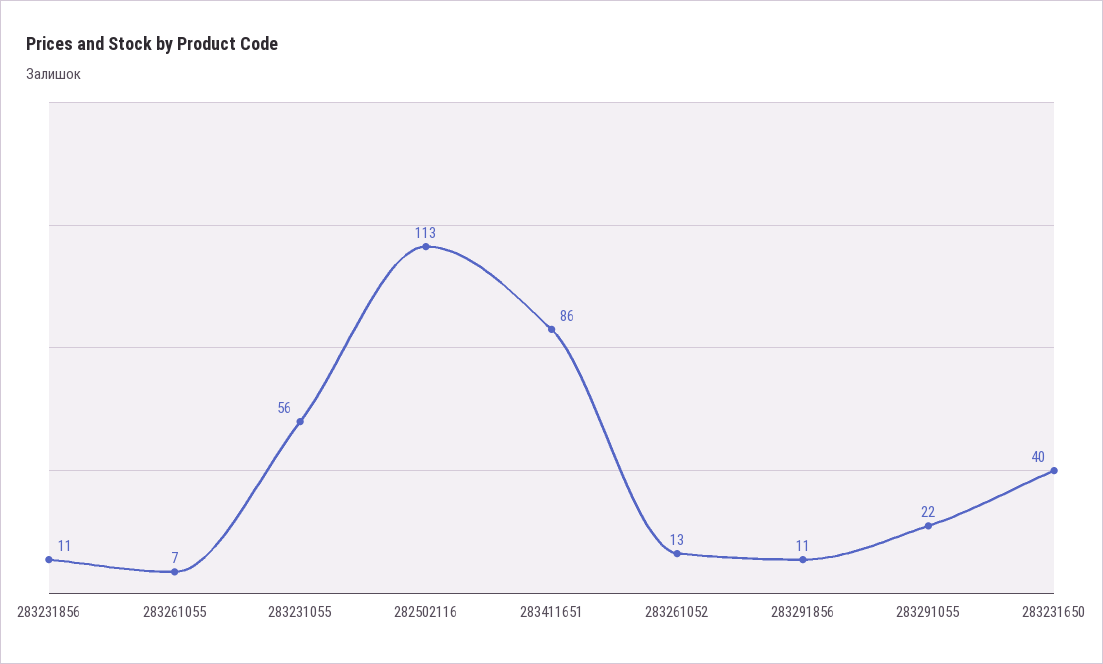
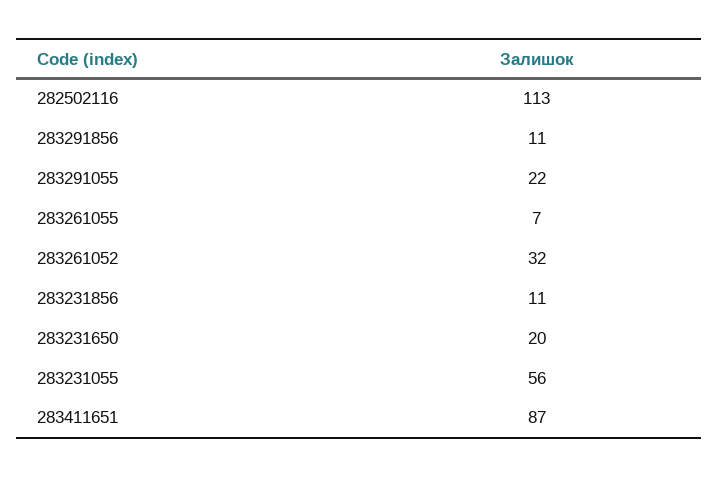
  {
    "283231856": 11,
    "283261055": 7,
    "283231055": 56,
    "282502116": 113,
-   "283411651": 86,
+   "283411651": 87,
-   "283261052": 13,
+   "283261052": 32,
    "283291856": 11,
    "283291055": 22,
-   "283231650": 40
+   "283231650": 20
  }

